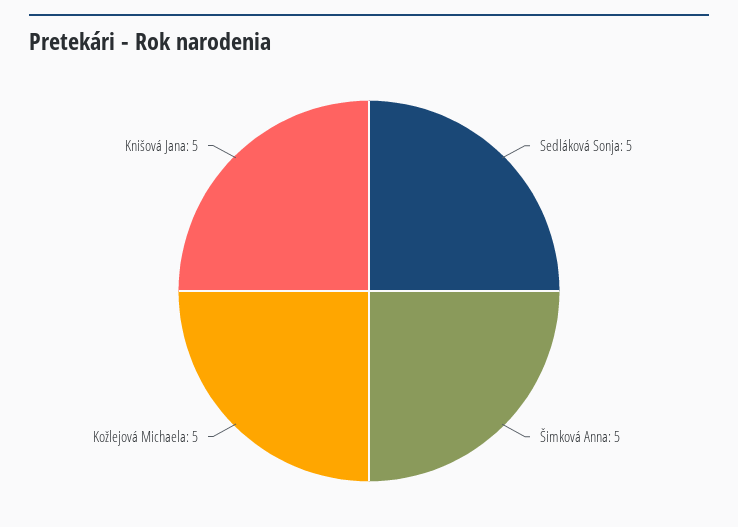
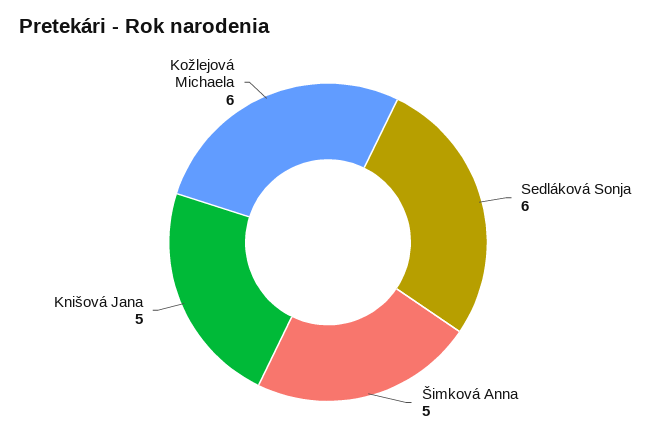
  {
-   "Sedláková Sonja": 5,
+   "Sedláková Sonja": 6,
    "Šimková Anna": 5,
-   "Kožlejová Michaela": 5,
+   "Kožlejová Michaela": 6,
    "Knišová Jana": 5
  }

